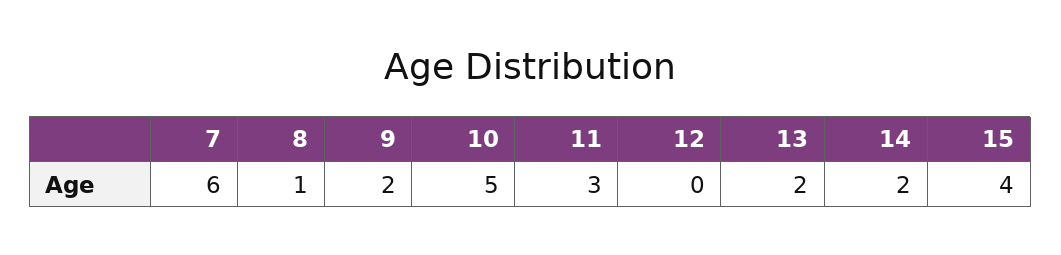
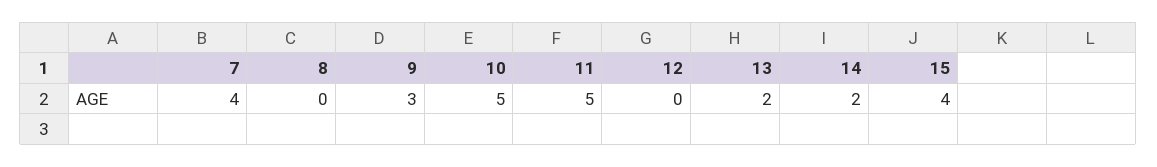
  {
-   "7": 6,
+   "7": 4,
-   "8": 1,
+   "8": 0,
-   "9": 2,
+   "9": 3,
    "10": 5,
-   "11": 3,
+   "11": 5,
    "12": 0,
    "13": 2,
    "14": 2,
    "15": 4
  }

